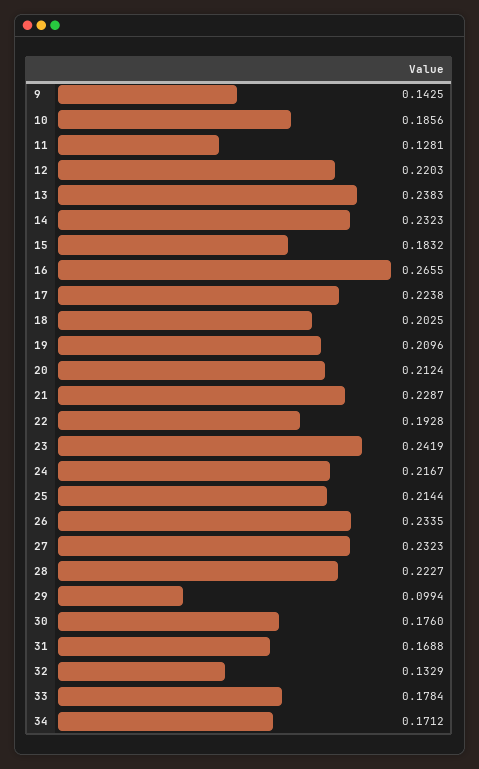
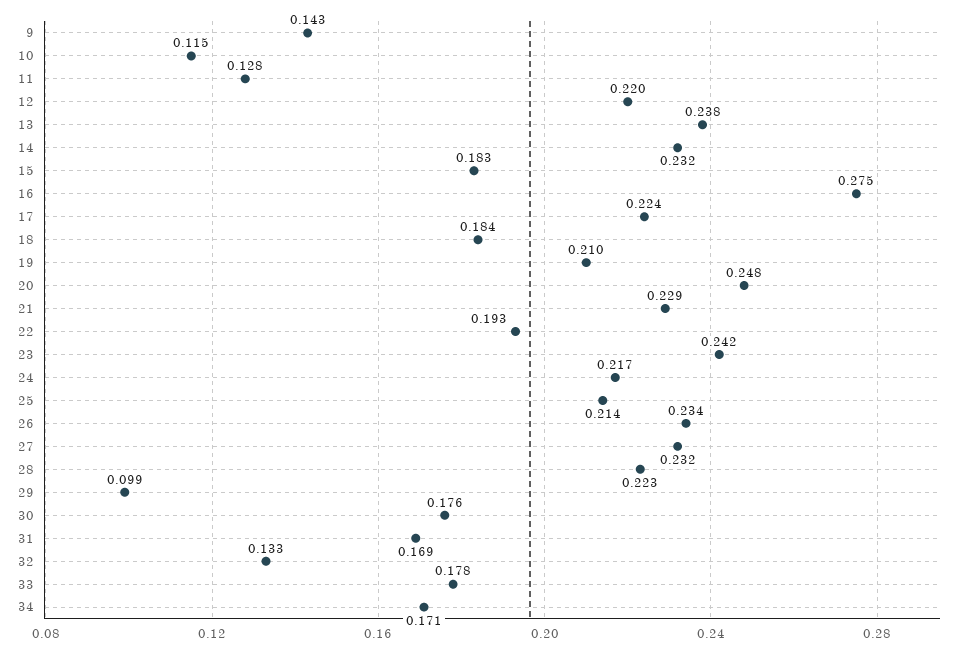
  {
    "9": 0.1425,
-   "10": 0.1856,
+   "10": 0.115,
    "11": 0.1281,
    "12": 0.2203,
    "13": 0.2383,
    "14": 0.2323,
    "15": 0.1832,
-   "16": 0.2655,
+   "16": 0.275,
    "17": 0.2238,
-   "18": 0.2025,
+   "18": 0.184,
    "19": 0.2096,
-   "20": 0.2124,
+   "20": 0.248,
    "21": 0.2287,
    "22": 0.1928,
    "23": 0.2419,
    "24": 0.2167,
    "25": 0.2144,
    "26": 0.2335,
    "27": 0.2323,
    "28": 0.2227,
    "29": 0.0994,
    "30": 0.176,
    "31": 0.1688,
    "32": 0.1329,
    "33": 0.1784,
    "34": 0.1712
  }

